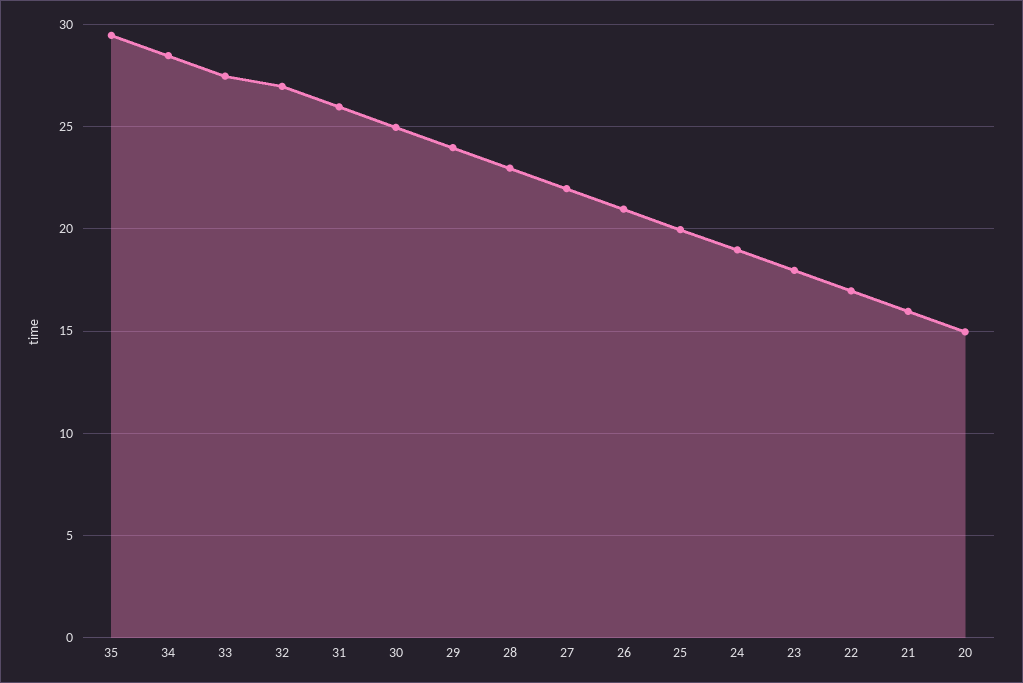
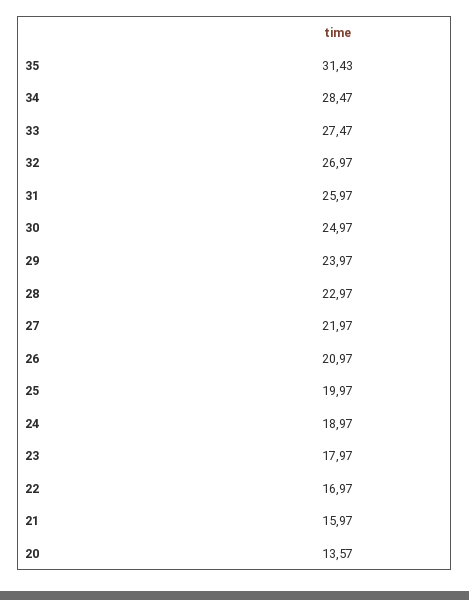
  {
-   "35": 29.5,
+   "35": 31.43,
    "34": 28.47,
    "33": 27.47,
    "32": 26.97,
    "31": 25.97,
    "30": 24.97,
    "29": 23.97,
    "28": 22.97,
    "27": 21.97,
    "26": 20.97,
    "25": 19.97,
    "24": 18.97,
    "23": 17.97,
    "22": 16.97,
    "21": 15.97,
-   "20": 15
+   "20": 13.57
  }

